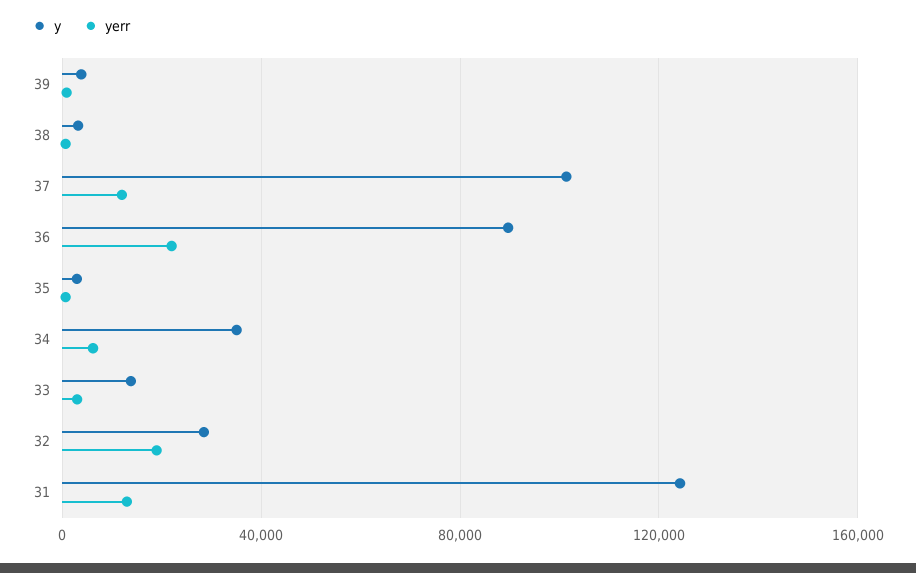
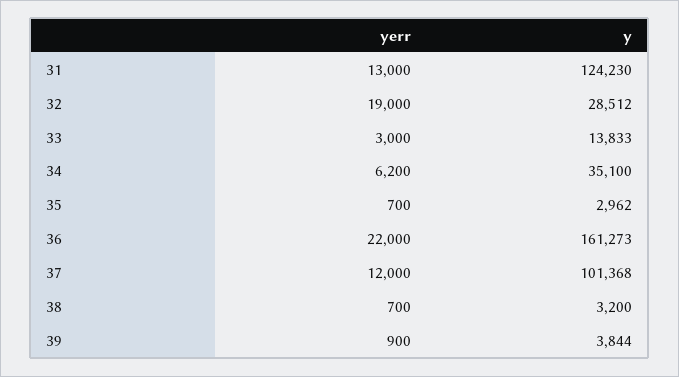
  {
    "y": {
      "39": 3844,
      "38": 3200,
      "37": 101368,
-     "36": 90000,
+     "36": 161273,
      "35": 2962,
      "34": 35100,
      "33": 13833,
      "32": 28512,
      "31": 124230
    },
    "yerr": {
      "39": 900,
      "38": 700,
      "37": 12000,
      "36": 22000,
      "35": 700,
      "34": 6200,
      "33": 3000,
      "32": 19000,
      "31": 13000
    }
  }

